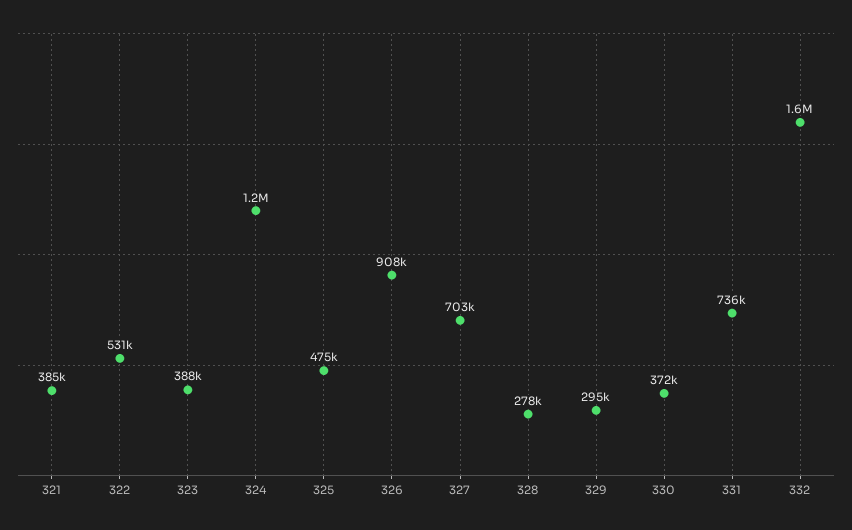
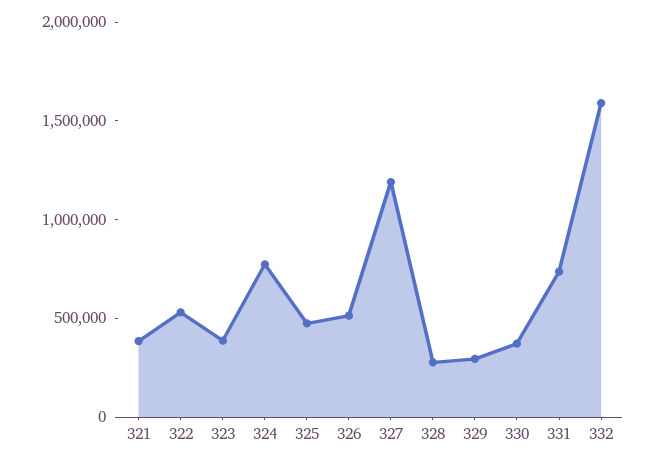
  {
    "321": 385000,
    "322": 531000,
    "323": 388000,
-   "324": 1200000,
+   "324": 800000,
    "325": 475000,
-   "326": 908000,
+   "326": 500000,
-   "327": 703000,
+   "327": 1200000,
    "328": 278000,
    "329": 295000,
    "330": 372000,
    "331": 736000,
    "332": 1600000
  }

